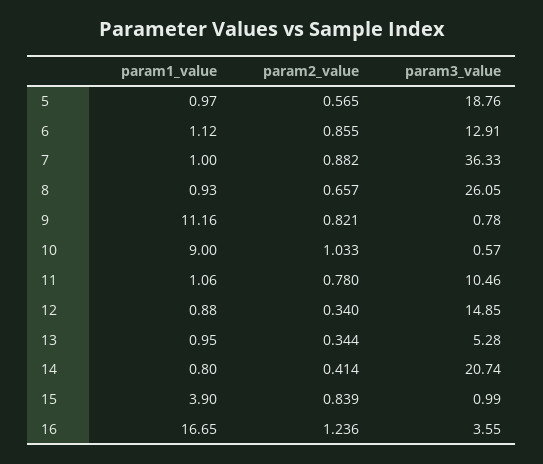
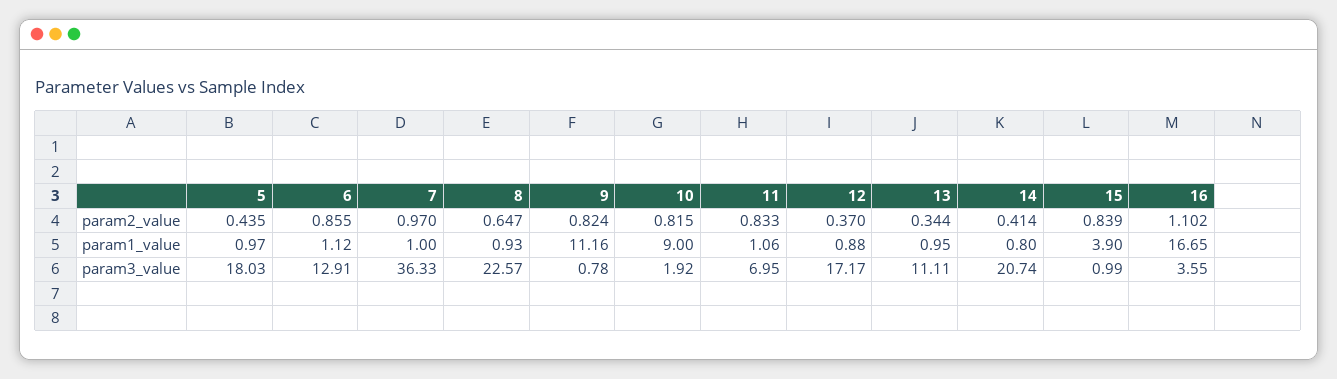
  {
    "param1_value": {
      "5": 0.97,
      "6": 1.12,
      "7": 1,
      "8": 0.93,
      "9": 11.16,
      "10": 9,
      "11": 1.06,
      "12": 0.88,
      "13": 0.95,
      "14": 0.8,
      "15": 3.9,
      "16": 16.65
    },
    "param2_value": {
-     "5": 0.565,
+     "5": 0.435,
      "6": 0.855,
-     "7": 0.882,
+     "7": 0.97,
-     "8": 0.657,
+     "8": 0.647,
-     "9": 0.821,
+     "9": 0.824,
-     "10": 1.033,
+     "10": 0.815,
-     "11": 0.78,
+     "11": 0.833,
-     "12": 0.34,
+     "12": 0.37,
      "13": 0.344,
      "14": 0.414,
      "15": 0.839,
-     "16": 1.236
+     "16": 1.102
    },
    "param3_value": {
-     "5": 18.76,
+     "5": 18.03,
      "6": 12.91,
      "7": 36.33,
-     "8": 26.05,
+     "8": 22.57,
      "9": 0.78,
-     "10": 0.57,
+     "10": 1.92,
-     "11": 10.46,
+     "11": 6.95,
-     "12": 14.85,
+     "12": 17.17,
-     "13": 5.28,
+     "13": 11.11,
      "14": 20.74,
      "15": 0.99,
      "16": 3.55
    }
  }

